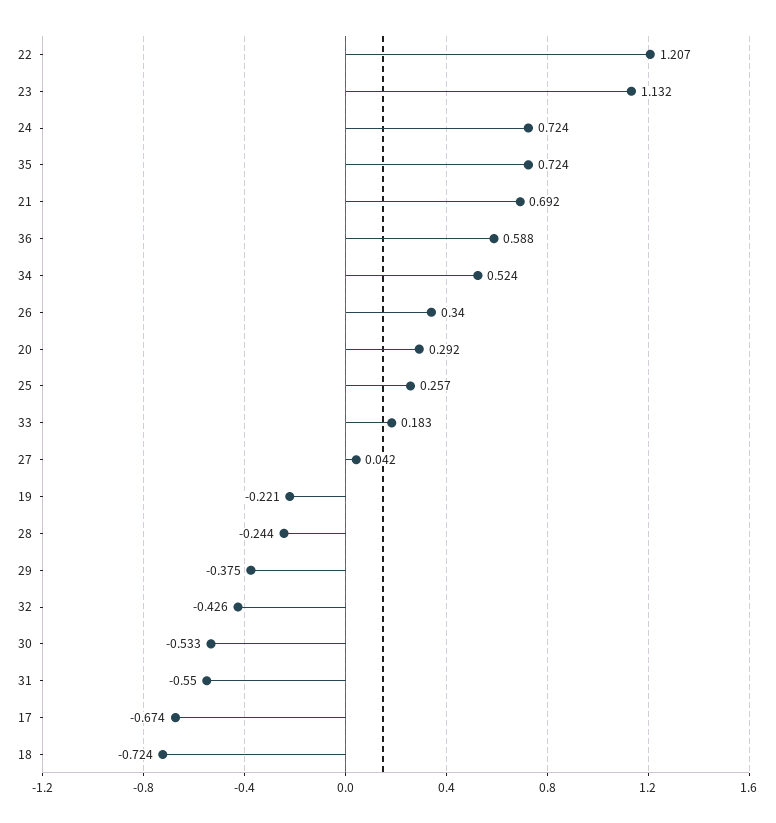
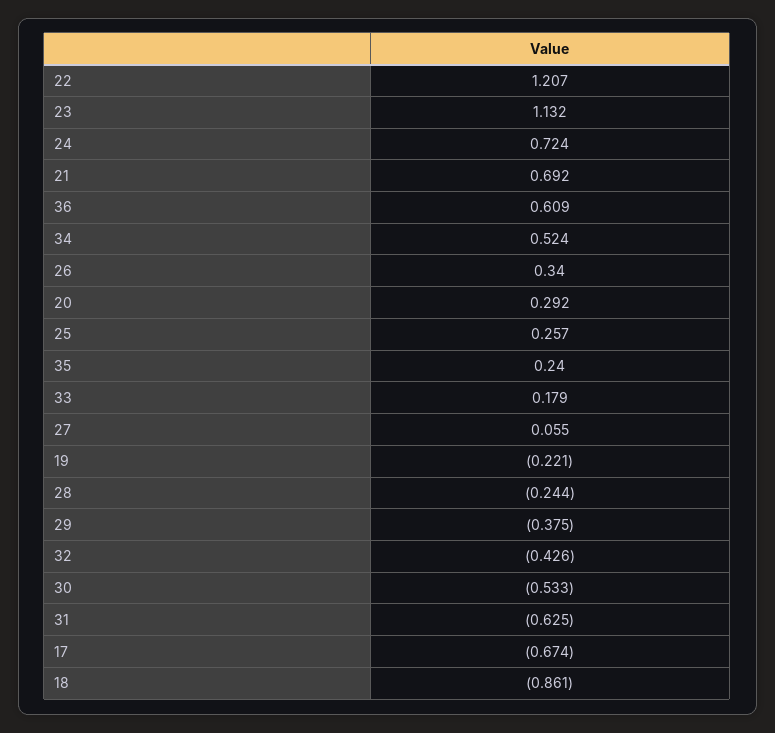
  {
    "22": 1.207,
    "23": 1.132,
    "24": 0.724,
-   "35": 0.724,
+   "35": 0.24,
    "21": 0.692,
-   "36": 0.588,
+   "36": 0.609,
    "34": 0.524,
    "26": 0.34,
    "20": 0.292,
    "25": 0.257,
-   "33": 0.183,
+   "33": 0.179,
-   "27": 0.042,
+   "27": 0.055,
    "19": -0.221,
    "28": -0.244,
    "29": -0.375,
    "32": -0.426,
    "30": -0.533,
-   "31": -0.55,
+   "31": -0.625,
    "17": -0.674,
-   "18": -0.724
+   "18": -0.861
  }

